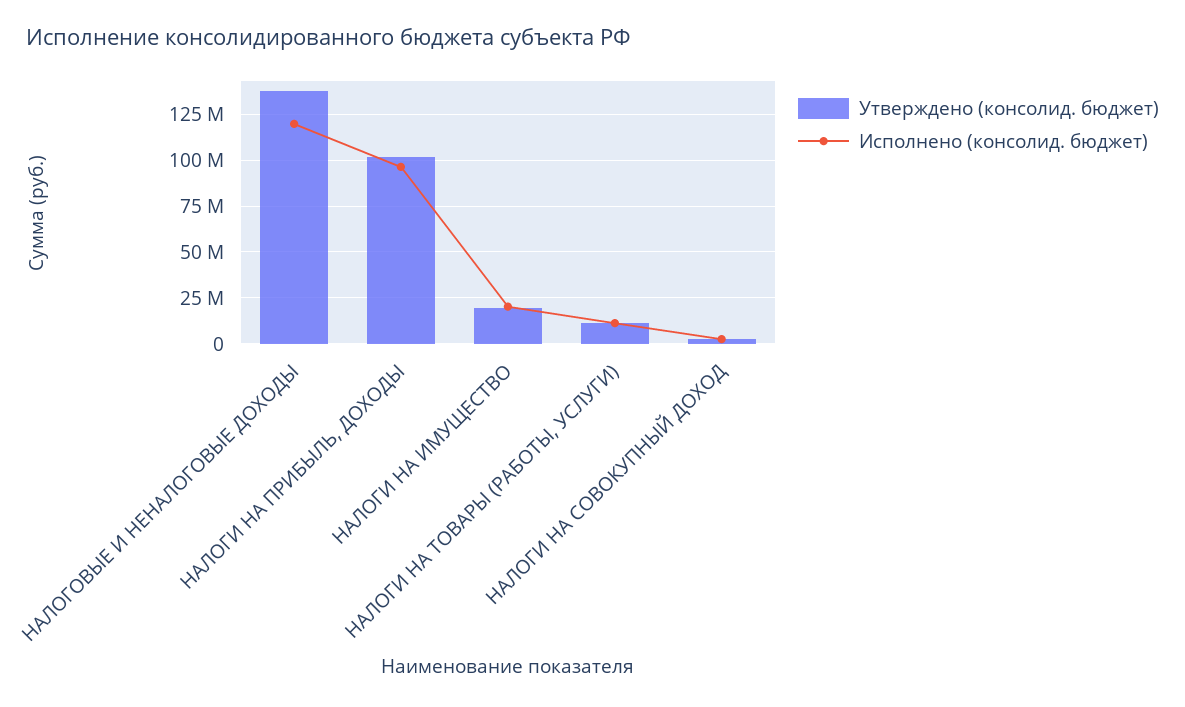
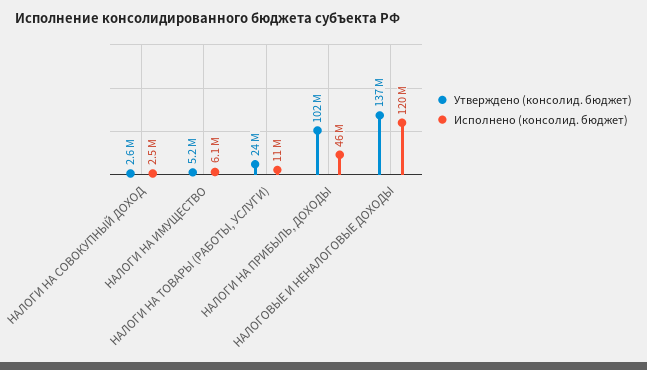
  {
    "Утверждено (консолид. бюджет)": {
      "НАЛОГОВЫЕ И НЕНАЛОГОВЫЕ ДОХОДЫ": 137000000,
      "НАЛОГИ НА ПРИБЫЛЬ, ДОХОДЫ": 102000000,
-     "НАЛОГИ НА ИМУЩЕСТВО": 20000000,
+     "НАЛОГИ НА ИМУЩЕСТВО": 5200000,
-     "НАЛОГИ НА ТОВАРЫ (РАБОТЫ, УСЛУГИ)": 10000000,
+     "НАЛОГИ НА ТОВАРЫ (РАБОТЫ, УСЛУГИ)": 24000000,
      "НАЛОГИ НА СОВОКУПНЫЙ ДОХОД": 2600000
    },
    "Исполнено (консолид. бюджет)": {
      "НАЛОГОВЫЕ И НЕНАЛОГОВЫЕ ДОХОДЫ": 120000000,
-     "НАЛОГИ НА ПРИБЫЛЬ, ДОХОДЫ": 95000000,
+     "НАЛОГИ НА ПРИБЫЛЬ, ДОХОДЫ": 46000000,
-     "НАЛОГИ НА ИМУЩЕСТВО": 20000000,
+     "НАЛОГИ НА ИМУЩЕСТВО": 6100000,
      "НАЛОГИ НА ТОВАРЫ (РАБОТЫ, УСЛУГИ)": 11000000,
      "НАЛОГИ НА СОВОКУПНЫЙ ДОХОД": 2500000
    }
  }

